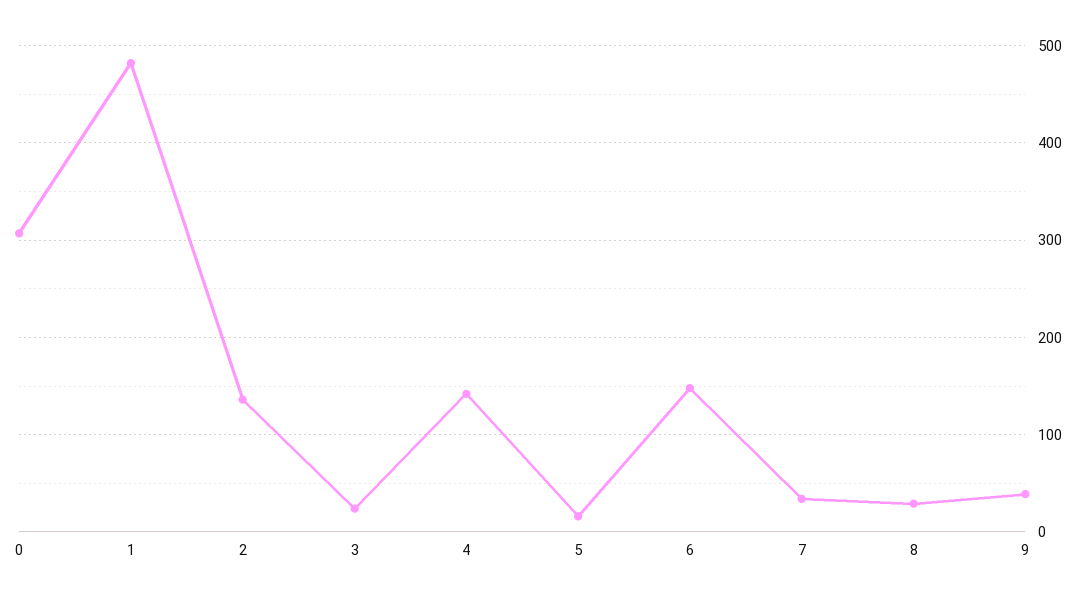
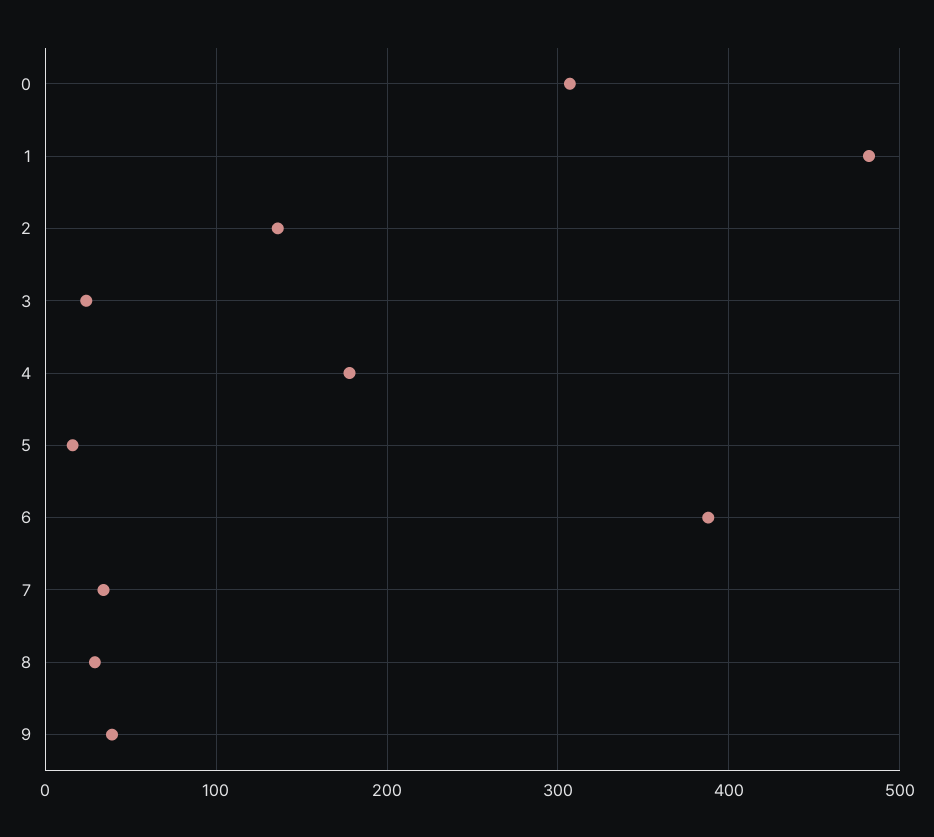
  {
    "0": 310,
    "1": 480,
    "2": 140,
    "3": 20,
-   "4": 140,
+   "4": 180,
    "5": 20,
-   "6": 150,
+   "6": 390,
    "7": 30,
    "8": 30,
    "9": 40
  }

